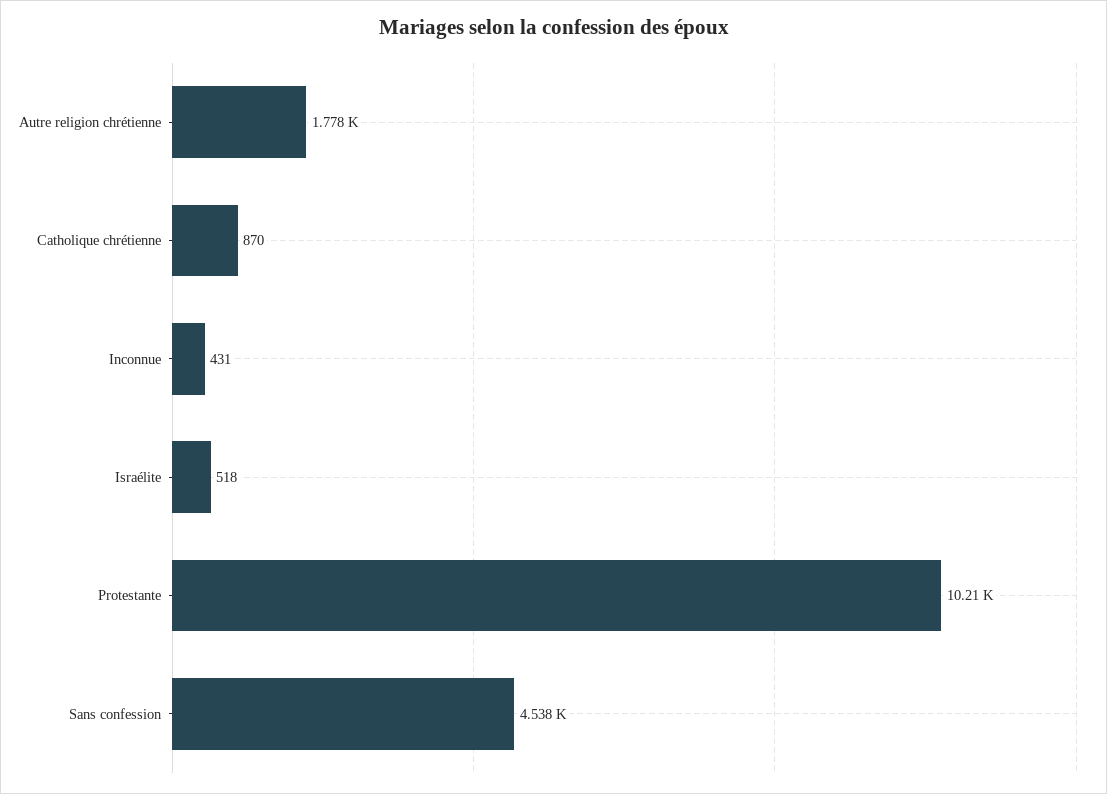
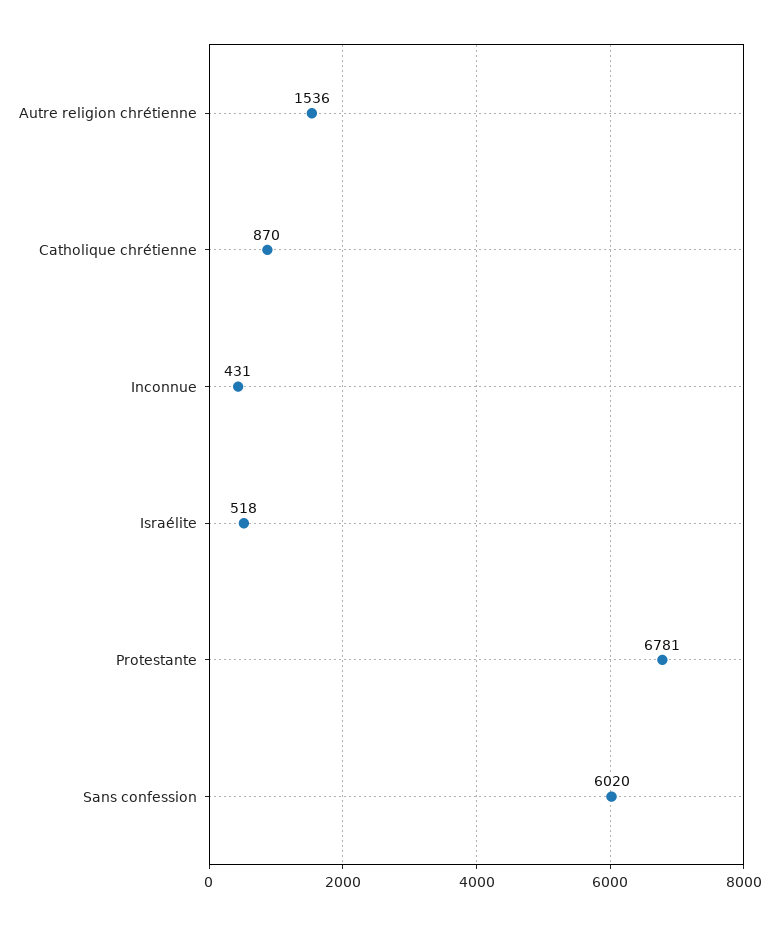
  {
-   "Autre religion chrétienne": 1778,
+   "Autre religion chrétienne": 1536,
    "Catholique chrétienne": 870,
    "Inconnue": 431,
    "Israélite": 518,
-   "Protestante": 10210,
+   "Protestante": 6781,
-   "Sans confession": 4538
+   "Sans confession": 6020
  }

